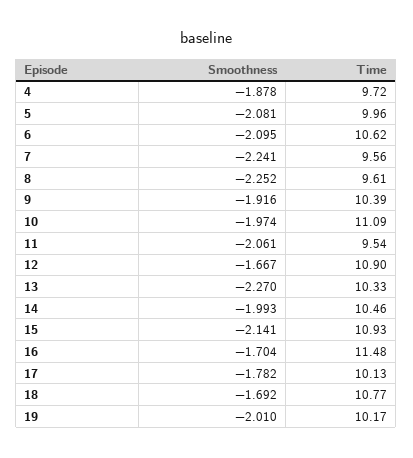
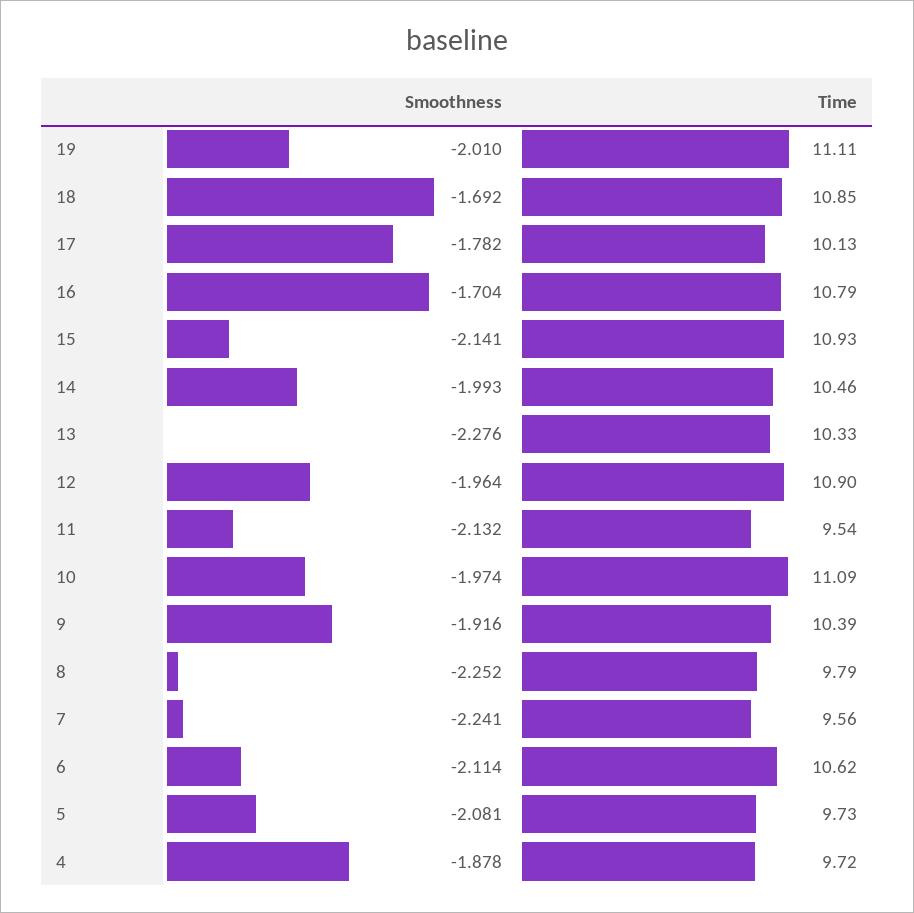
  {
    "Smoothness": {
      "4": -1.878,
      "5": -2.081,
-     "6": -2.095,
+     "6": -2.114,
      "7": -2.241,
      "8": -2.252,
      "9": -1.916,
      "10": -1.974,
-     "11": -2.061,
+     "11": -2.132,
-     "12": -1.667,
+     "12": -1.964,
-     "13": -2.27,
+     "13": -2.276,
      "14": -1.993,
      "15": -2.141,
      "16": -1.704,
      "17": -1.782,
      "18": -1.692,
      "19": -2.01
    },
    "Time": {
      "4": 9.72,
-     "5": 9.96,
+     "5": 9.73,
      "6": 10.62,
      "7": 9.56,
-     "8": 9.61,
+     "8": 9.79,
      "9": 10.39,
      "10": 11.09,
      "11": 9.54,
      "12": 10.9,
      "13": 10.33,
      "14": 10.46,
      "15": 10.93,
-     "16": 11.48,
+     "16": 10.79,
      "17": 10.13,
-     "18": 10.77,
+     "18": 10.85,
-     "19": 10.17
+     "19": 11.11
    }
  }

